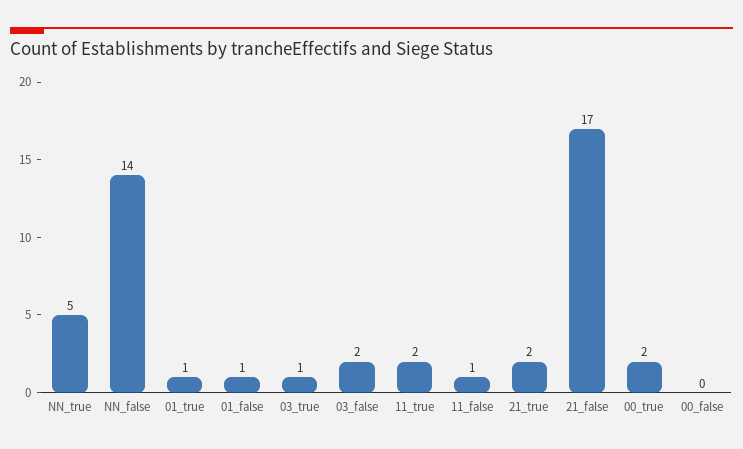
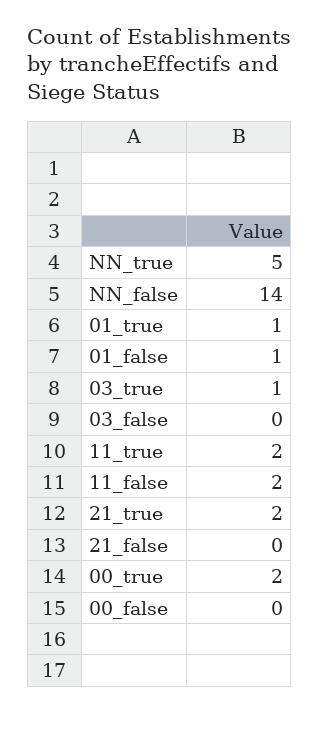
  {
    "NN_true": 5,
    "NN_false": 14,
    "01_true": 1,
    "01_false": 1,
    "03_true": 1,
-   "03_false": 2,
+   "03_false": 0,
    "11_true": 2,
-   "11_false": 1,
+   "11_false": 2,
    "21_true": 2,
-   "21_false": 17,
+   "21_false": 0,
    "00_true": 2,
    "00_false": 0
  }

